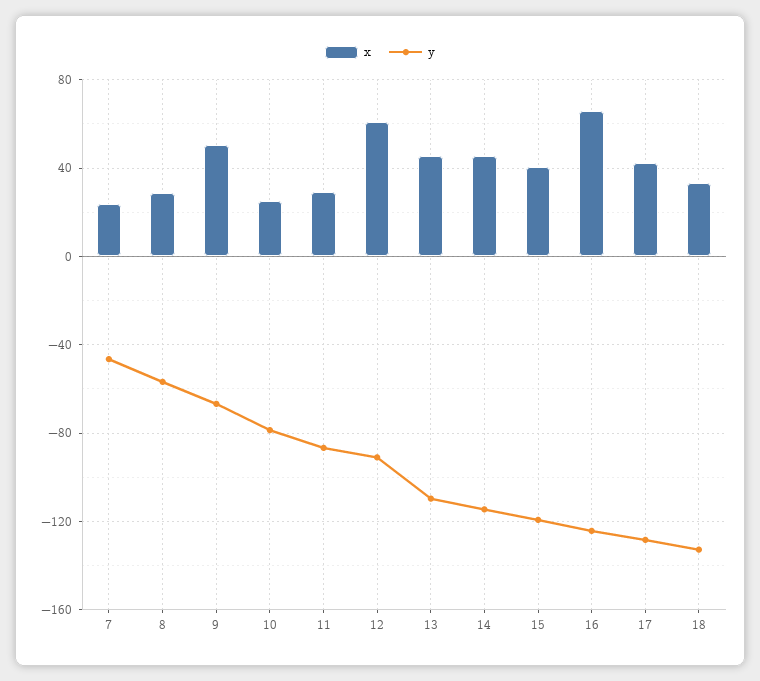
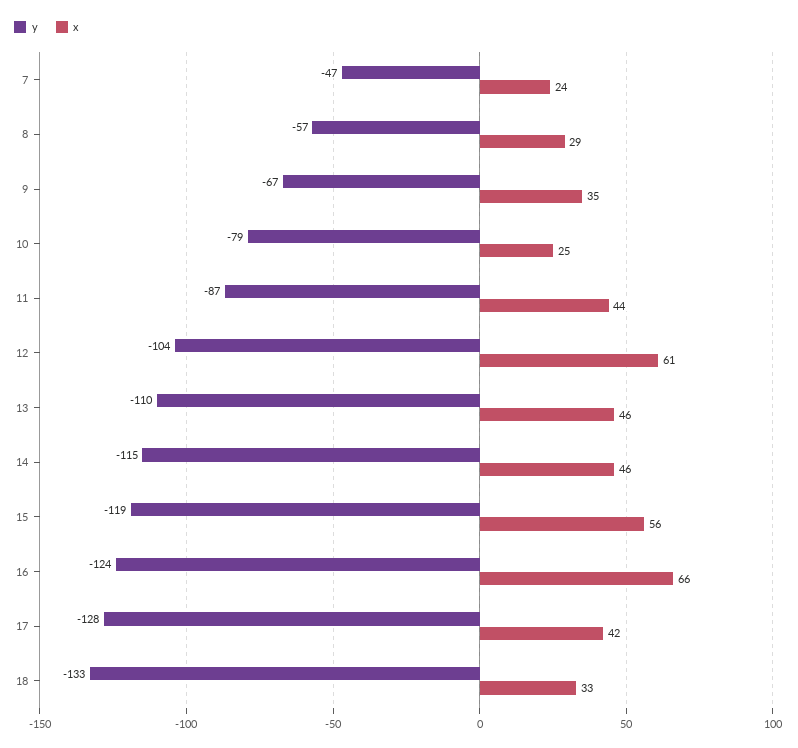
  {
    "x": {
      "7": 24,
      "8": 29,
-     "9": 50,
+     "9": 35,
      "10": 25,
-     "11": 30,
+     "11": 44,
      "12": 61,
      "13": 46,
      "14": 46,
-     "15": 40,
+     "15": 56,
      "16": 66,
      "17": 42,
      "18": 33
    },
    "y": {
      "7": -47,
      "8": -57,
      "9": -67,
      "10": -79,
      "11": -87,
-     "12": -90,
+     "12": -104,
      "13": -110,
      "14": -115,
      "15": -119,
      "16": -124,
      "17": -128,
      "18": -133
    }
  }

